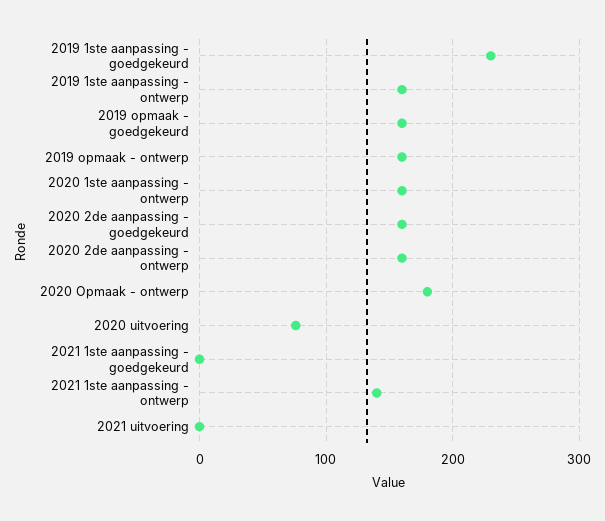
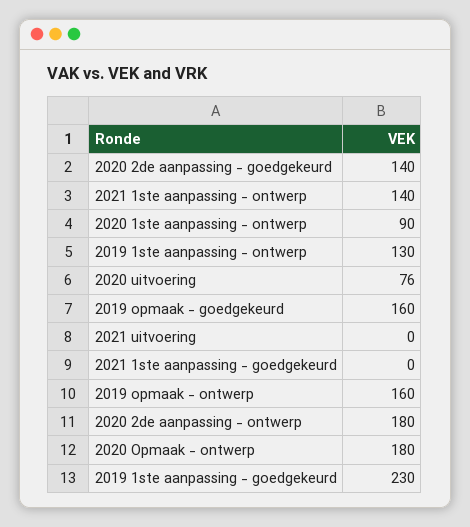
  {
    "2019 1ste aanpassing - goedgekeurd": 230,
-   "2019 1ste aanpassing - ontwerp": 160,
+   "2019 1ste aanpassing - ontwerp": 130,
    "2019 opmaak - goedgekeurd": 160,
    "2019 opmaak - ontwerp": 160,
-   "2020 1ste aanpassing - ontwerp": 160,
+   "2020 1ste aanpassing - ontwerp": 90,
-   "2020 2de aanpassing - goedgekeurd": 160,
+   "2020 2de aanpassing - goedgekeurd": 140,
-   "2020 2de aanpassing - ontwerp": 160,
+   "2020 2de aanpassing - ontwerp": 180,
    "2020 Opmaak - ontwerp": 180,
    "2020 uitvoering": 76,
    "2021 1ste aanpassing - goedgekeurd": 0,
    "2021 1ste aanpassing - ontwerp": 140,
    "2021 uitvoering": 0
  }

